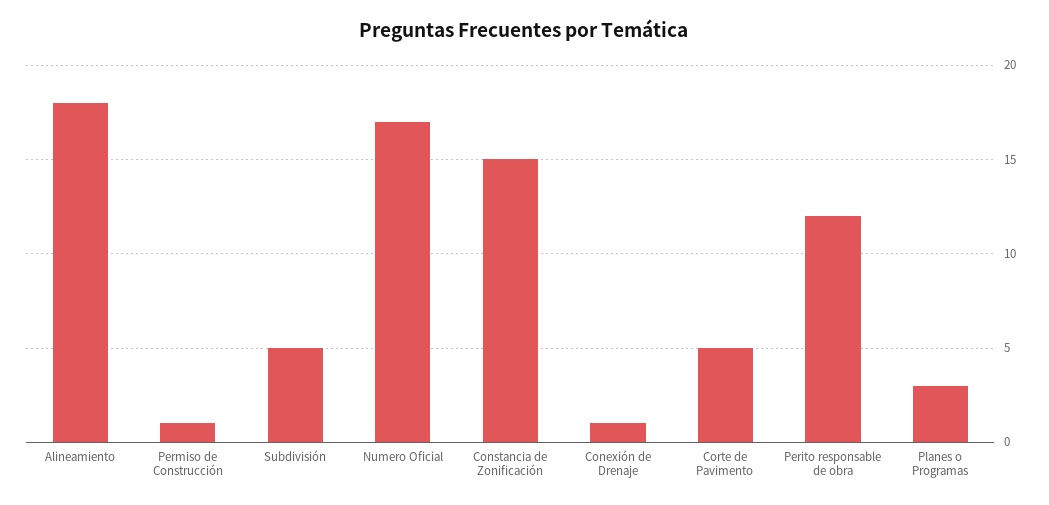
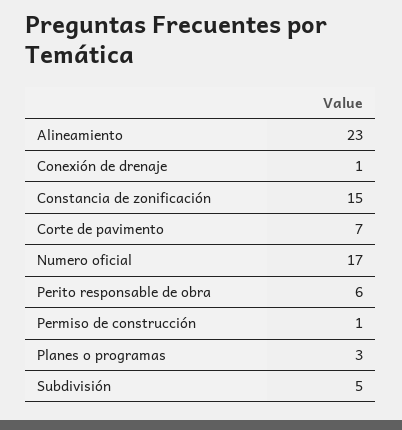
  {
-   "Alineamiento": 18,
+   "Alineamiento": 23,
    "Permiso de Construcción": 1,
    "Subdivisión": 5,
    "Numero Oficial": 17,
    "Constancia de Zonificación": 15,
    "Conexión de Drenaje": 1,
-   "Corte de Pavimento": 5,
+   "Corte de Pavimento": 7,
-   "Perito responsable de obra": 12,
+   "Perito responsable de obra": 6,
    "Planes o Programas": 3
  }

